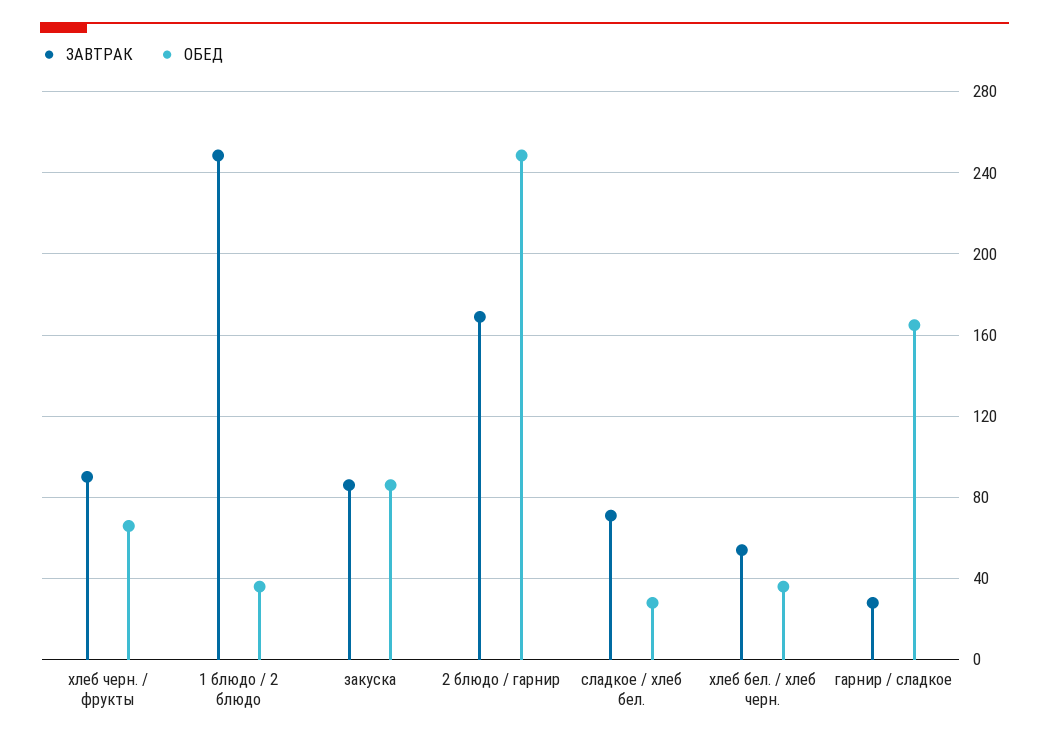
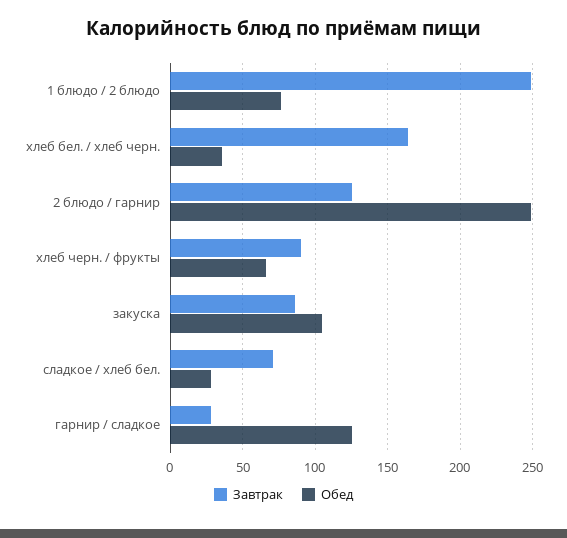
  {
    "ЗАВТРАК": {
      "хлеб черн. / фрукты": 90,
      "1 блюдо / 2 блюдо": 250,
      "закуска": 85,
-     "2 блюдо / гарнир": 170,
+     "2 блюдо / гарнир": 125,
      "сладкое / хлеб бел.": 70,
-     "хлеб бел. / хлеб черн.": 55,
+     "хлеб бел. / хлеб черн.": 165,
      "гарнир / сладкое": 30
    },
    "ОБЕД": {
      "хлеб черн. / фрукты": 65,
-     "1 блюдо / 2 блюдо": 35,
+     "1 блюдо / 2 блюдо": 75,
-     "закуска": 85,
+     "закуска": 105,
      "2 блюдо / гарнир": 250,
      "сладкое / хлеб бел.": 30,
      "хлеб бел. / хлеб черн.": 35,
-     "гарнир / сладкое": 165
+     "гарнир / сладкое": 125
    }
  }

